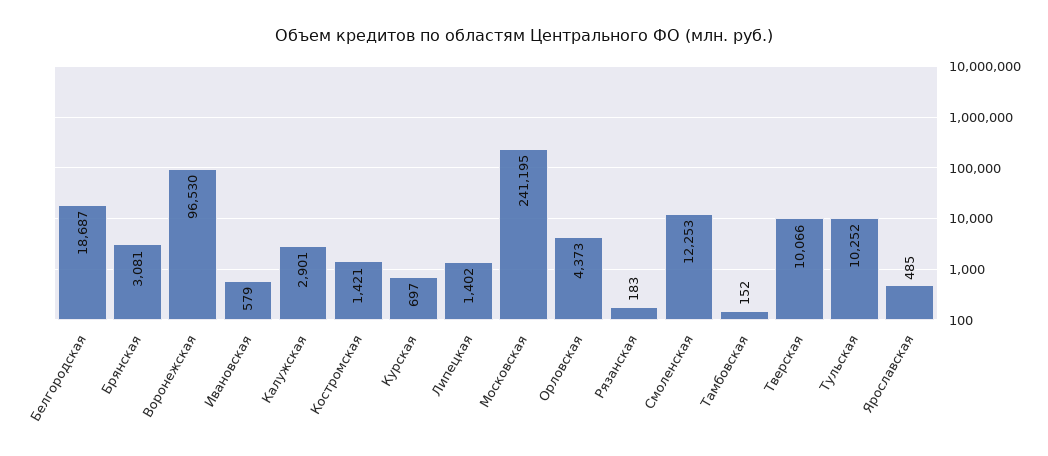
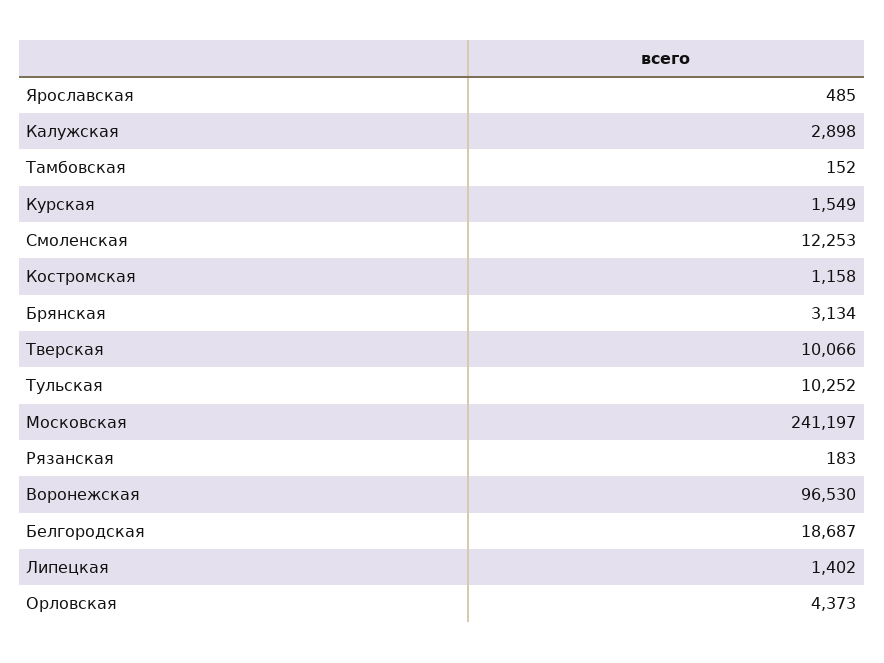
  {
    "Белгородская": 18687,
-   "Брянская": 3081,
+   "Брянская": 3134,
    "Воронежская": 96530,
-   "Ивановская": 579,
-   "Калужская": 2901,
+   "Калужская": 2898,
-   "Костромская": 1421,
+   "Костромская": 1158,
-   "Курская": 697,
+   "Курская": 1549,
    "Липецкая": 1402,
-   "Московская": 241195,
+   "Московская": 241197,
    "Орловская": 4373,
    "Рязанская": 183,
    "Смоленская": 12253,
    "Тамбовская": 152,
    "Тверская": 10066,
    "Тульская": 10252,
    "Ярославская": 485
  }

